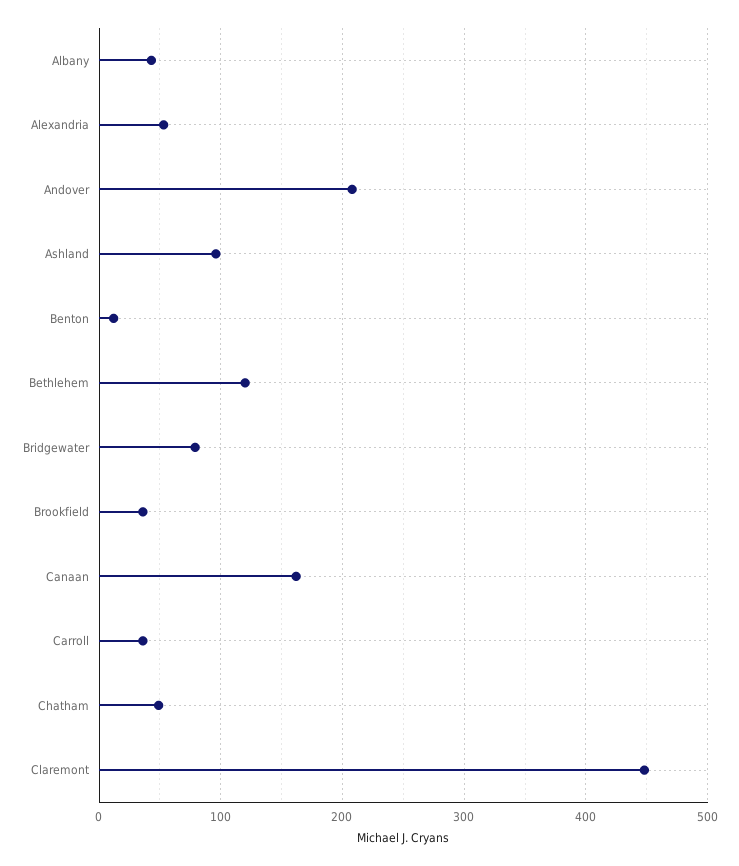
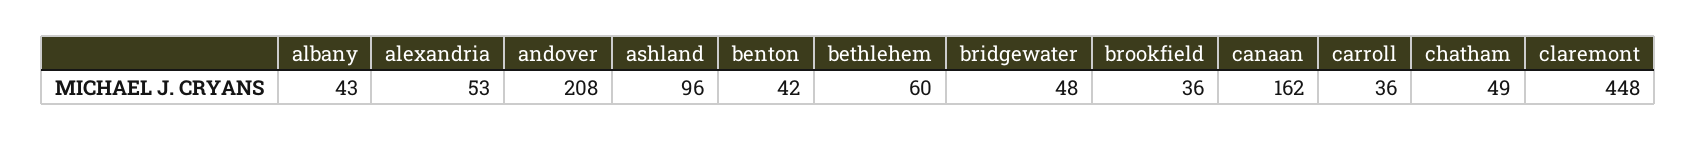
  {
    "Albany": 43,
    "Alexandria": 53,
    "Andover": 208,
    "Ashland": 96,
-   "Benton": 10,
+   "Benton": 42,
-   "Bethlehem": 120,
+   "Bethlehem": 60,
-   "Bridgewater": 80,
+   "Bridgewater": 48,
    "Brookfield": 36,
    "Canaan": 162,
    "Carroll": 36,
    "Chatham": 49,
    "Claremont": 448
  }

